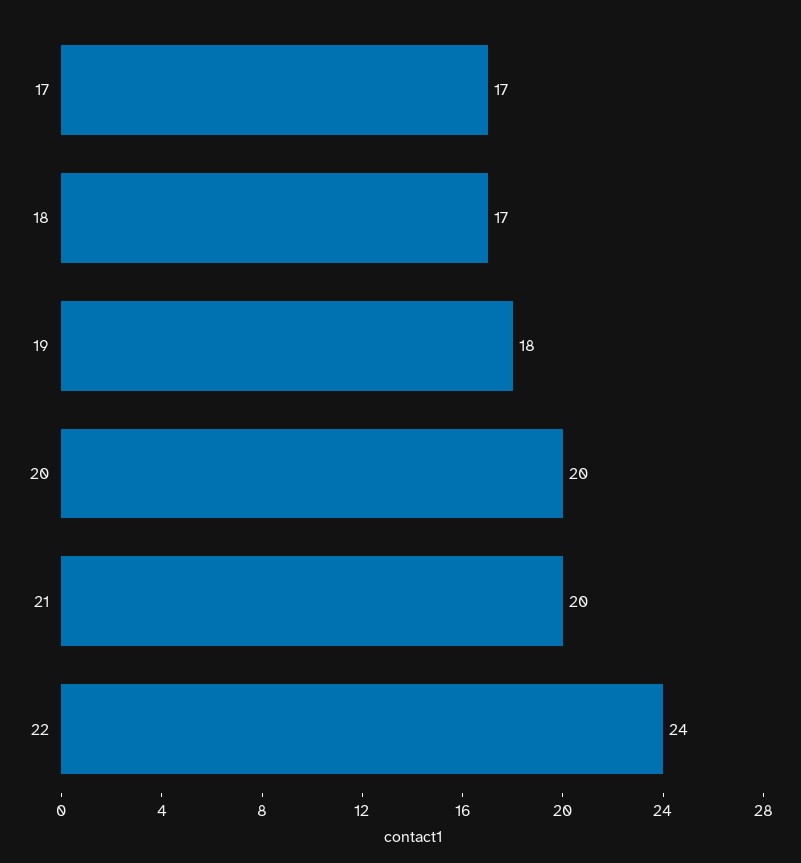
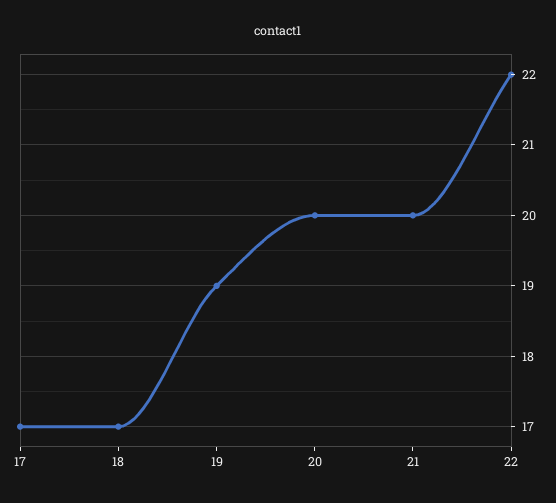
  {
    "17": 17,
    "18": 17,
-   "19": 18,
+   "19": 19,
    "20": 20,
    "21": 20,
-   "22": 24
+   "22": 22
  }

